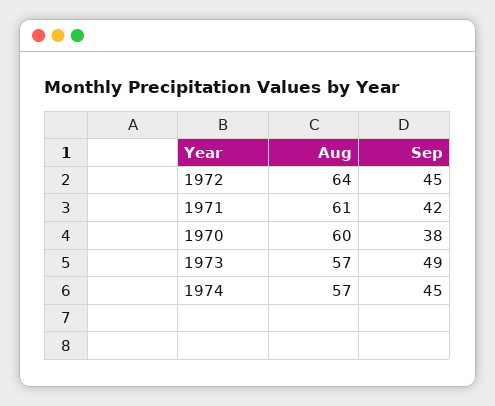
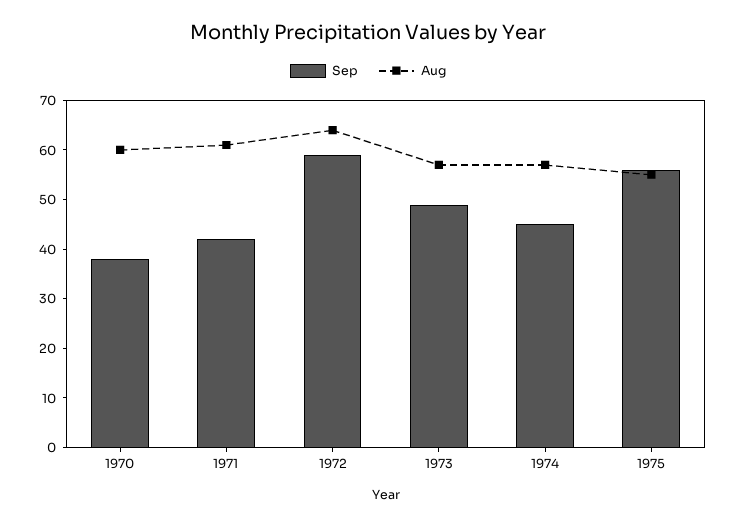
  {
    "Aug": {
      "1972": 64,
      "1971": 61,
      "1970": 60,
      "1973": 57,
-     "1974": 57
+     "1974": 57,
+     "1975": 55
    },
    "Sep": {
-     "1972": 45,
+     "1972": 60,
      "1971": 42,
      "1970": 38,
      "1973": 49,
-     "1974": 45
+     "1974": 45,
+     "1975": 55
    }
  }

